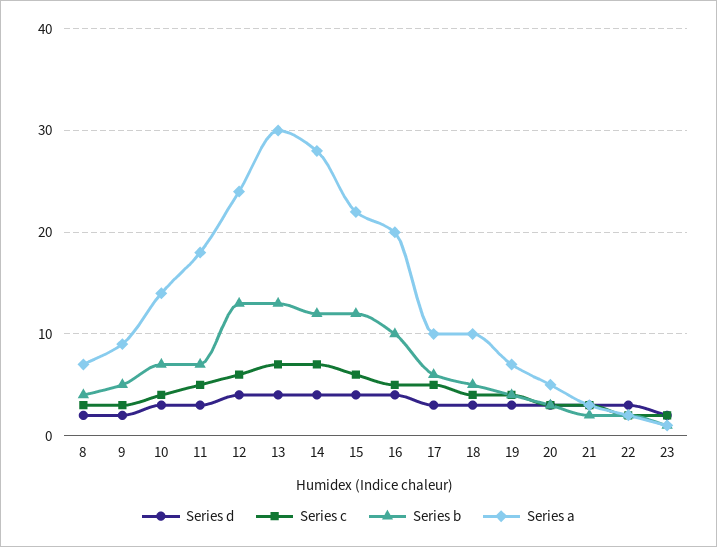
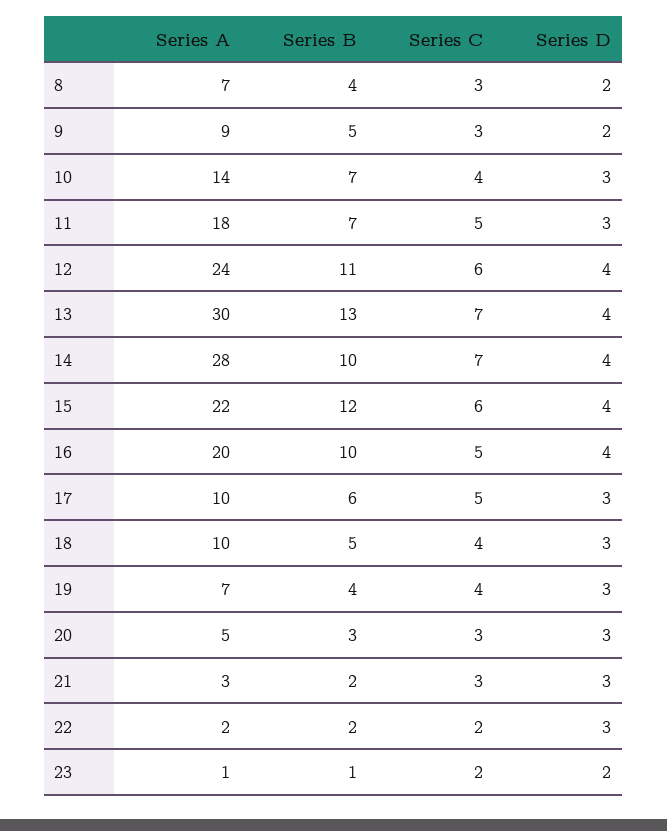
  {
    "Series d": {
      "8": 2,
      "9": 2,
      "10": 3,
      "11": 3,
      "12": 4,
      "13": 4,
      "14": 4,
      "15": 4,
      "16": 4,
      "17": 3,
      "18": 3,
      "19": 3,
      "20": 3,
      "21": 3,
      "22": 3,
      "23": 2
    },
    "Series c": {
      "8": 3,
      "9": 3,
      "10": 4,
      "11": 5,
      "12": 6,
      "13": 7,
      "14": 7,
      "15": 6,
      "16": 5,
      "17": 5,
      "18": 4,
      "19": 4,
      "20": 3,
      "21": 3,
      "22": 2,
      "23": 2
    },
    "Series b": {
      "8": 4,
      "9": 5,
      "10": 7,
      "11": 7,
-     "12": 13,
+     "12": 11,
      "13": 13,
-     "14": 12,
+     "14": 10,
      "15": 12,
      "16": 10,
      "17": 6,
      "18": 5,
      "19": 4,
      "20": 3,
      "21": 2,
      "22": 2,
      "23": 1
    },
    "Series a": {
      "8": 7,
      "9": 9,
      "10": 14,
      "11": 18,
      "12": 24,
      "13": 30,
      "14": 28,
      "15": 22,
      "16": 20,
      "17": 10,
      "18": 10,
      "19": 7,
      "20": 5,
      "21": 3,
      "22": 2,
      "23": 1
    }
  }

